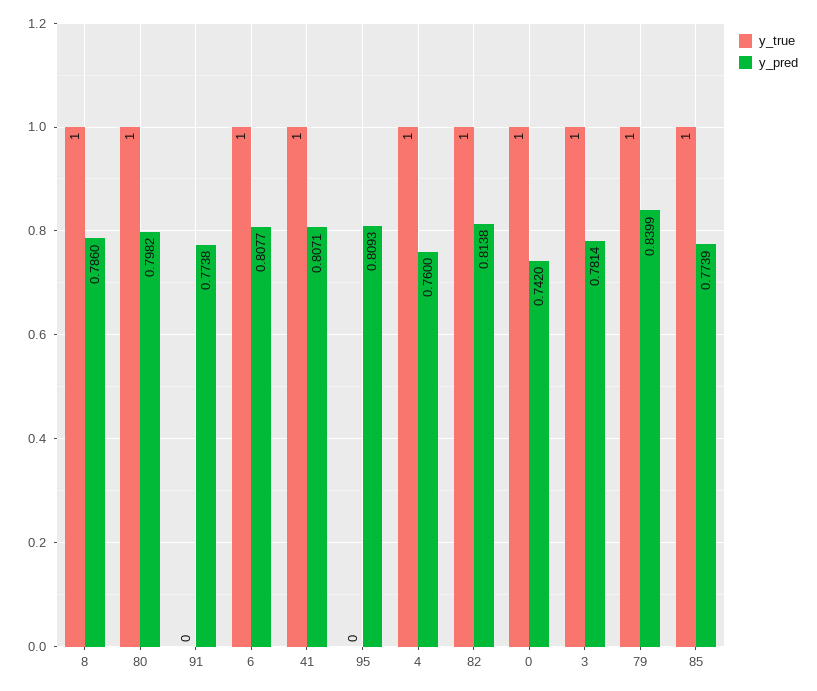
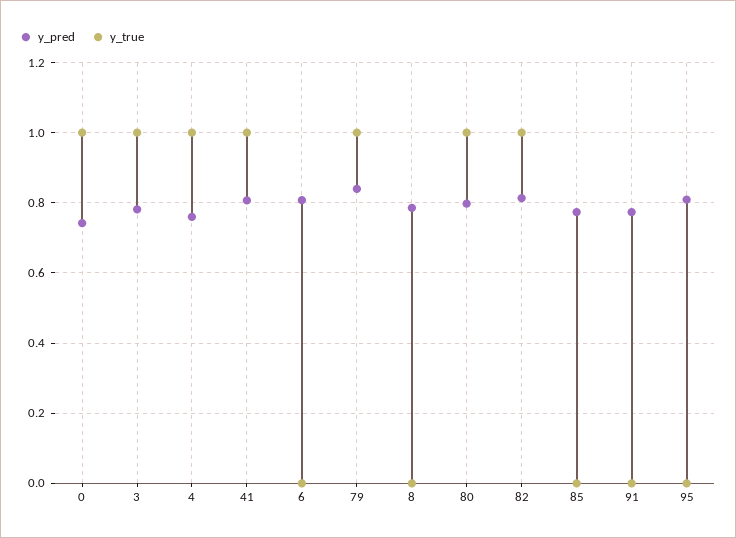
  {
    "y_true": {
-     "8": 1,
+     "8": 0,
      "80": 1,
      "91": 0,
-     "6": 1,
+     "6": 0,
      "41": 1,
      "95": 0,
      "4": 1,
      "82": 1,
      "0": 1,
      "3": 1,
      "79": 1,
-     "85": 1
+     "85": 0
    },
    "y_pred": {
      "8": 0.786,
      "80": 0.7982,
      "91": 0.7738,
      "6": 0.8077,
      "41": 0.8071,
      "95": 0.8093,
      "4": 0.76,
      "82": 0.8138,
      "0": 0.742,
      "3": 0.7814,
      "79": 0.8399,
      "85": 0.7739
    }
  }

